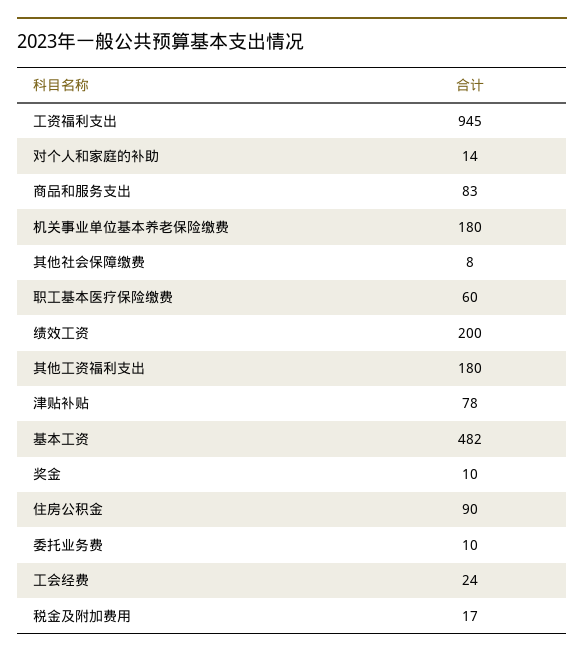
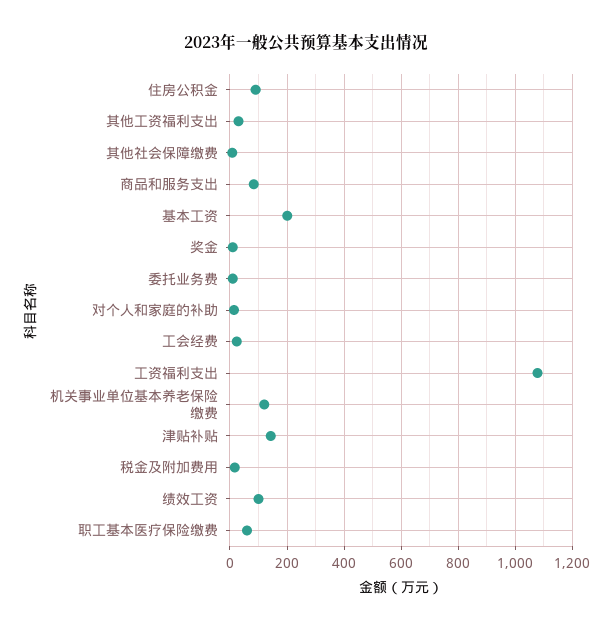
  {
-   "工资福利支出": 945,
+   "工资福利支出": 1075,
    "对个人和家庭的补助": 14,
    "商品和服务支出": 83,
-   "机关事业单位基本养老保险缴费": 180,
+   "机关事业单位基本养老保险缴费": 125,
    "其他社会保障缴费": 8,
    "职工基本医疗保险缴费": 60,
-   "绩效工资": 200,
+   "绩效工资": 100,
-   "其他工资福利支出": 180,
+   "其他工资福利支出": 25,
-   "津贴补贴": 78,
+   "津贴补贴": 150,
-   "基本工资": 482,
+   "基本工资": 200,
    "奖金": 10,
    "住房公积金": 90,
    "委托业务费": 10,
    "工会经费": 24,
    "税金及附加费用": 17
  }

